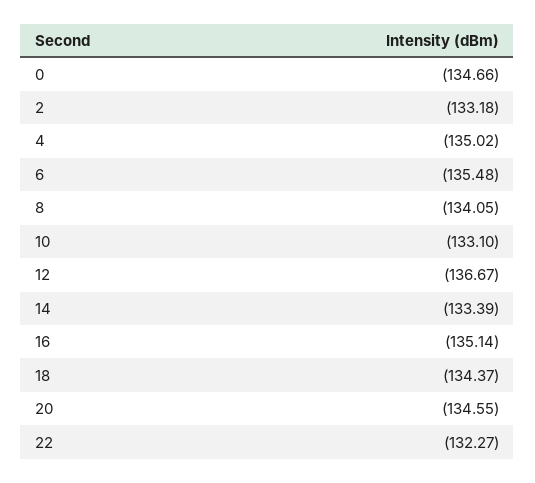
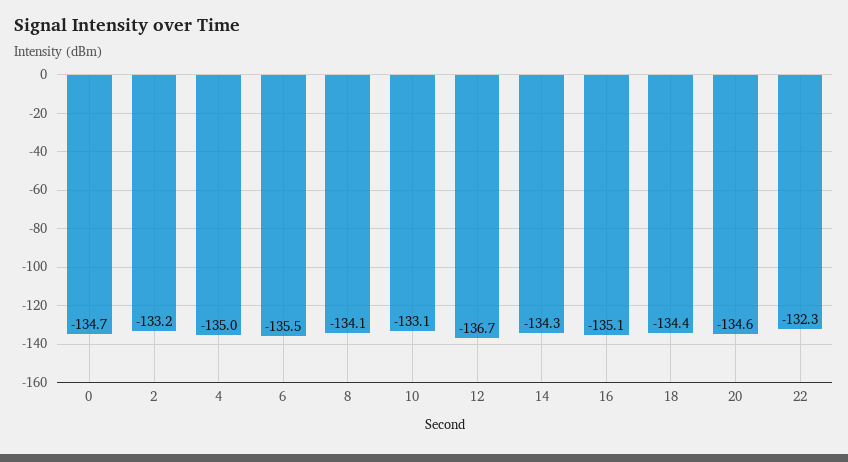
  {
    "0": -134.66,
    "2": -133.18,
    "4": -135.02,
    "6": -135.48,
    "8": -134.05,
    "10": -133.1,
    "12": -136.67,
-   "14": -133.39,
+   "14": -134.3,
    "16": -135.14,
    "18": -134.37,
    "20": -134.55,
    "22": -132.27
  }

